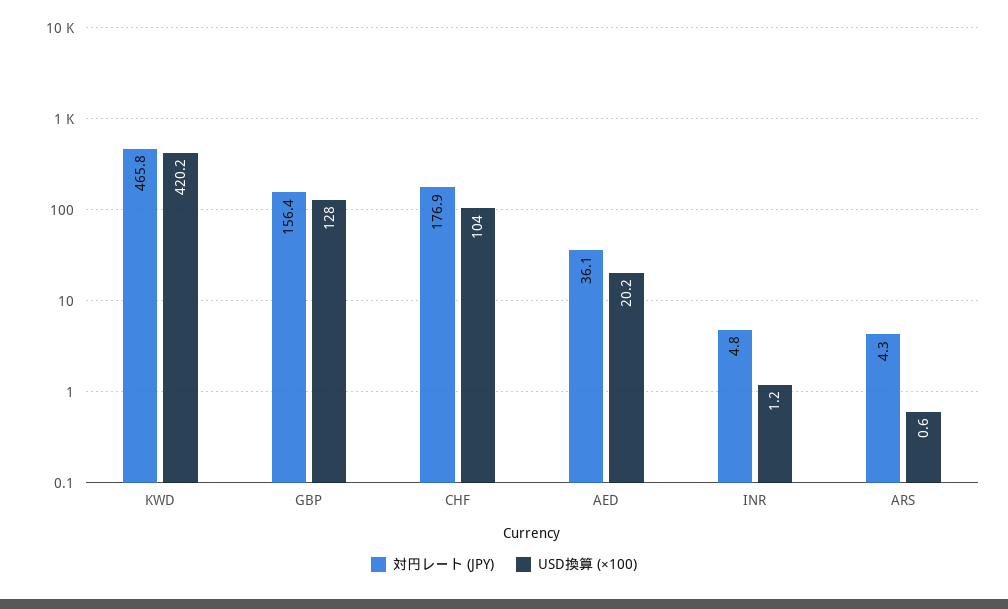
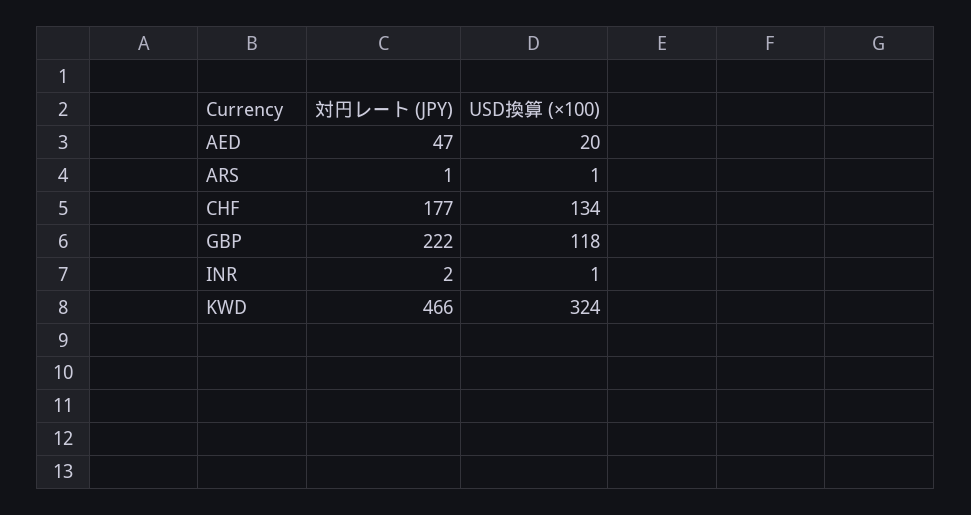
  {
    "対円レート (JPY)": {
      "KWD": 465.8,
-     "GBP": 156.4,
+     "GBP": 222,
      "CHF": 176.9,
-     "AED": 36.1,
+     "AED": 47,
-     "INR": 4.8,
+     "INR": 2,
-     "ARS": 4.3
+     "ARS": 1
    },
    "USD換算 (×100)": {
-     "KWD": 420.2,
+     "KWD": 324,
-     "GBP": 128,
+     "GBP": 118,
-     "CHF": 104,
+     "CHF": 134,
      "AED": 20.2,
      "INR": 1.2,
      "ARS": 0.6
    }
  }

